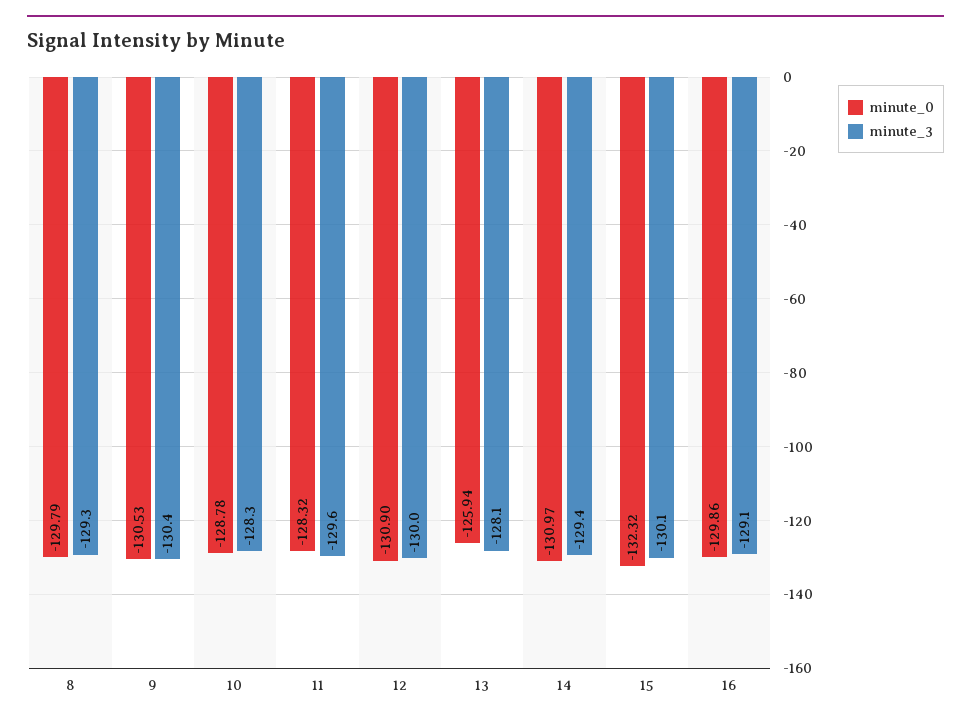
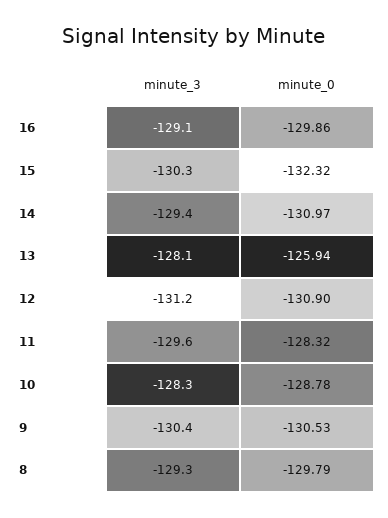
  {
    "minute_0": {
      "8": -129.79,
      "9": -130.53,
      "10": -128.78,
      "11": -128.32,
      "12": -130.9,
      "13": -125.94,
      "14": -130.97,
      "15": -132.32,
      "16": -129.86
    },
    "minute_3": {
      "8": -129.3,
      "9": -130.4,
      "10": -128.3,
      "11": -129.6,
-     "12": -130,
+     "12": -131.2,
      "13": -128.1,
      "14": -129.4,
-     "15": -130.1,
+     "15": -130.3,
      "16": -129.1
    }
  }

